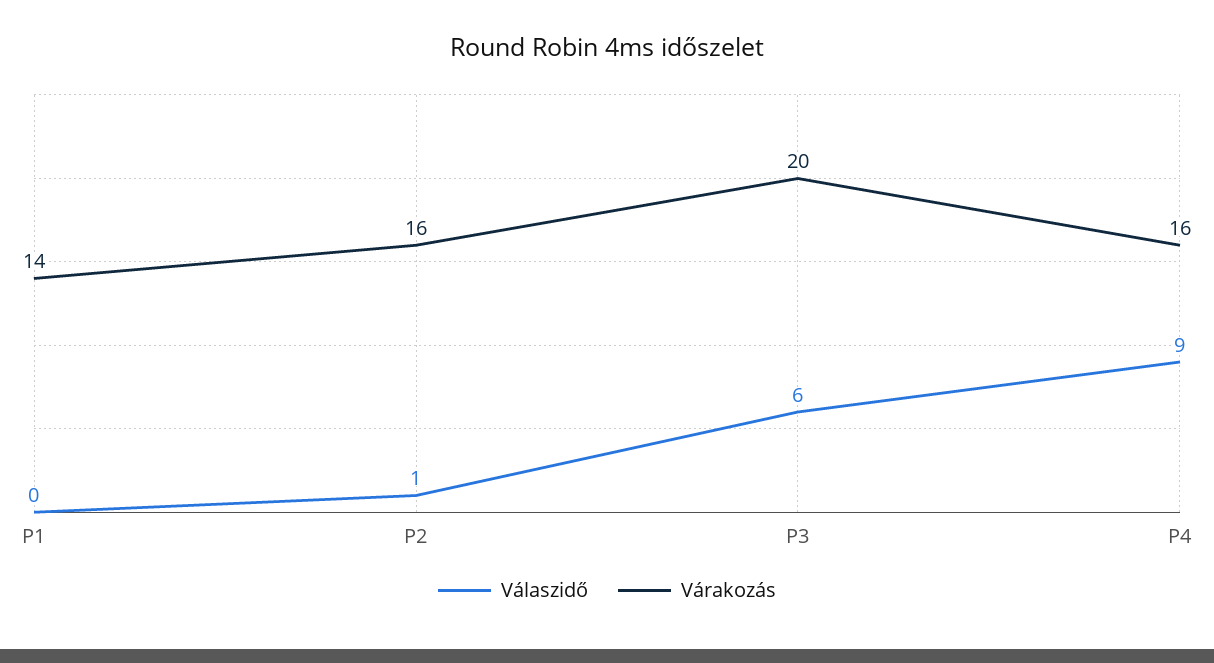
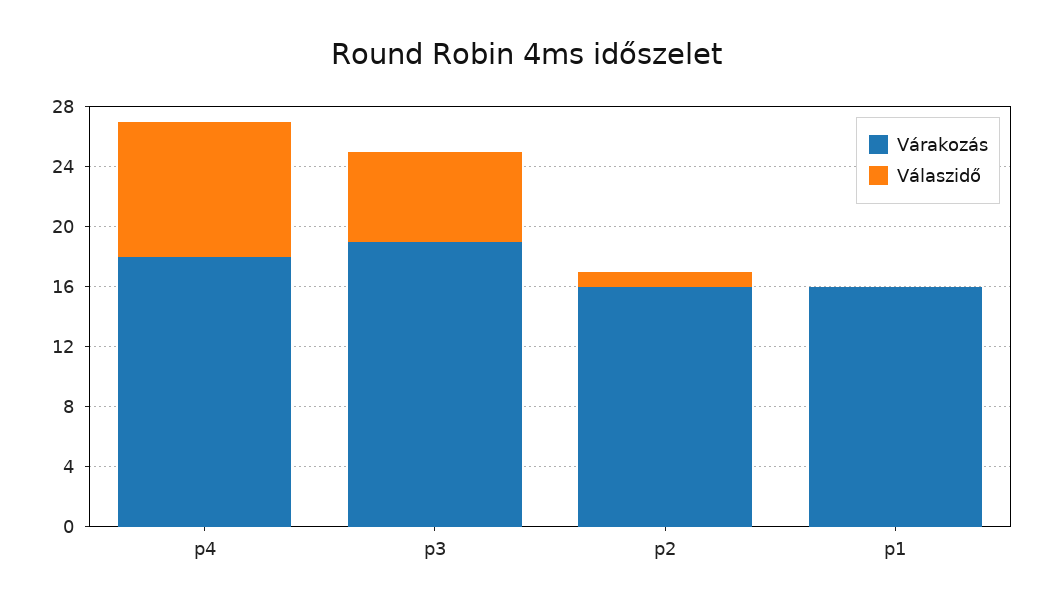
  {
    "Válaszidő": {
      "P1": 0,
      "P2": 1,
      "P3": 6,
      "P4": 9
    },
    "Várakozás": {
-     "P1": 14,
+     "P1": 16,
      "P2": 16,
-     "P3": 20,
+     "P3": 19,
-     "P4": 16
+     "P4": 18
    }
  }

